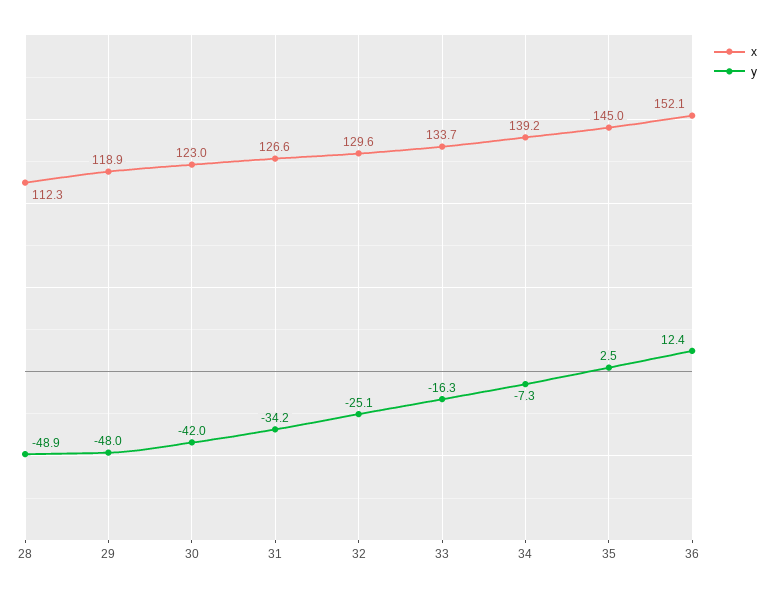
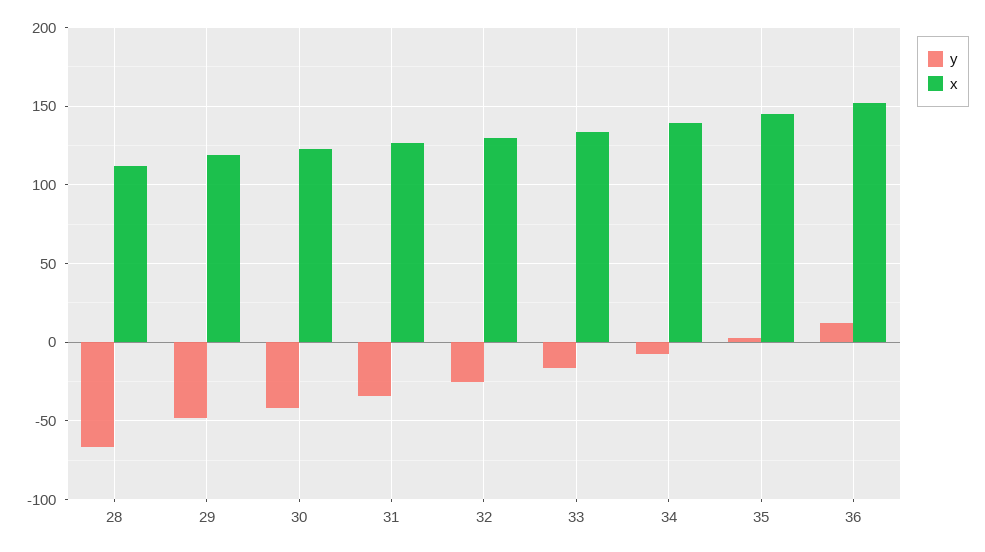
  {
    "x": {
      "28": 112.3,
      "29": 118.9,
      "30": 123,
      "31": 126.6,
      "32": 129.6,
      "33": 133.7,
      "34": 139.2,
      "35": 145,
      "36": 152.1
    },
    "y": {
-     "28": -48.9,
+     "28": -65,
      "29": -48,
      "30": -42,
      "31": -34.2,
      "32": -25.1,
      "33": -16.3,
      "34": -7.3,
      "35": 2.5,
      "36": 12.4
    }
  }

